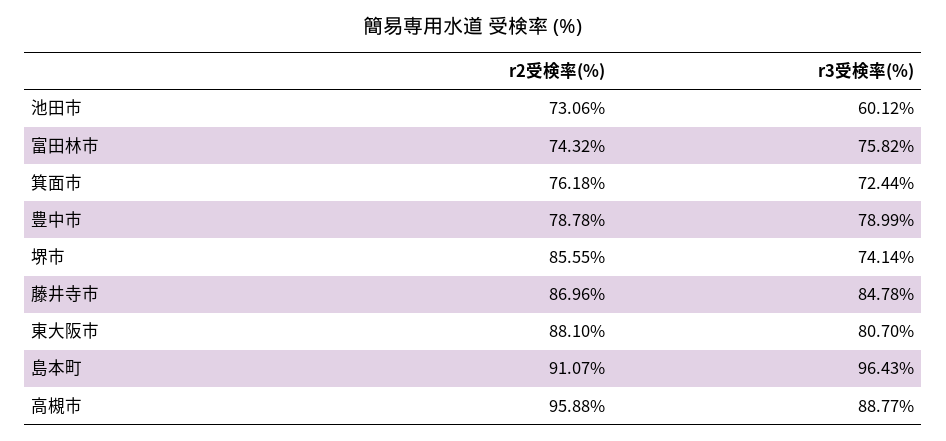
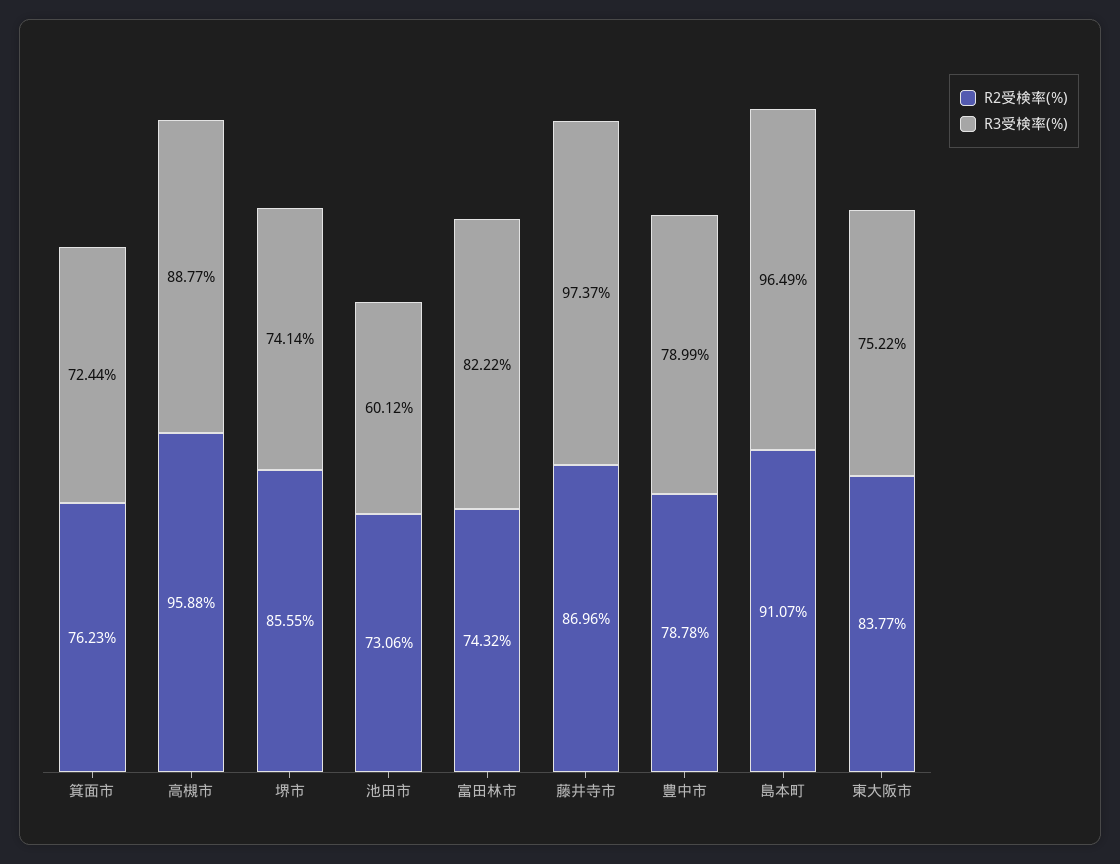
  {
    "r2受検率(%)": {
      "池田市": 73.06,
      "富田林市": 74.32,
-     "箕面市": 76.18,
+     "箕面市": 76.23,
      "豊中市": 78.78,
      "堺市": 85.55,
      "藤井寺市": 86.96,
-     "東大阪市": 88.1,
+     "東大阪市": 83.77,
      "島本町": 91.07,
      "高槻市": 95.88
    },
    "r3受検率(%)": {
      "池田市": 60.12,
-     "富田林市": 75.82,
+     "富田林市": 82.22,
      "箕面市": 72.44,
      "豊中市": 78.99,
      "堺市": 74.14,
-     "藤井寺市": 84.78,
+     "藤井寺市": 97.37,
-     "東大阪市": 80.7,
+     "東大阪市": 75.22,
-     "島本町": 96.43,
+     "島本町": 96.49,
      "高槻市": 88.77
    }
  }

